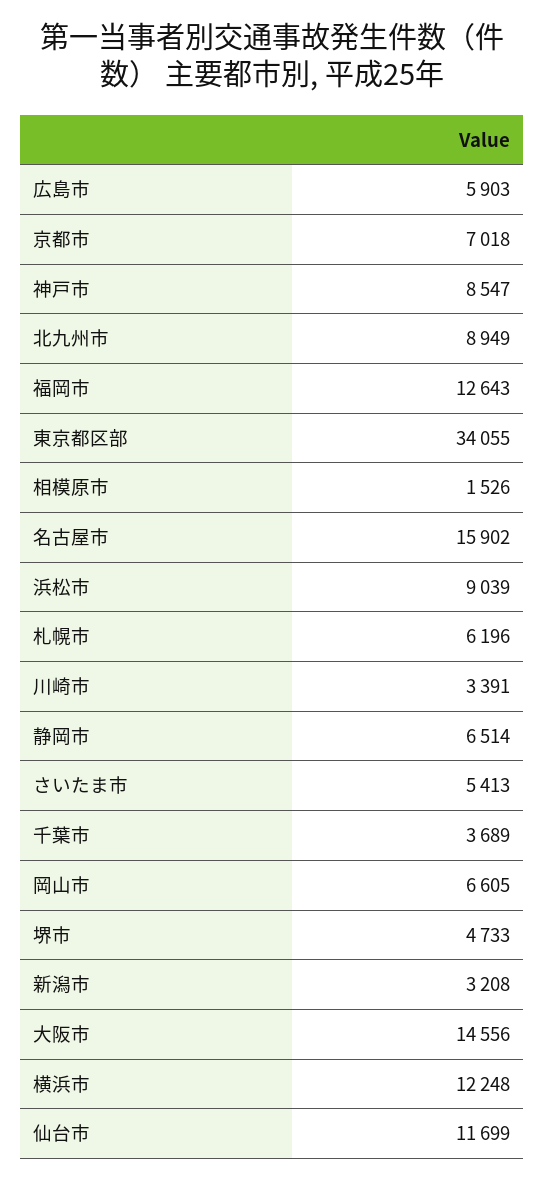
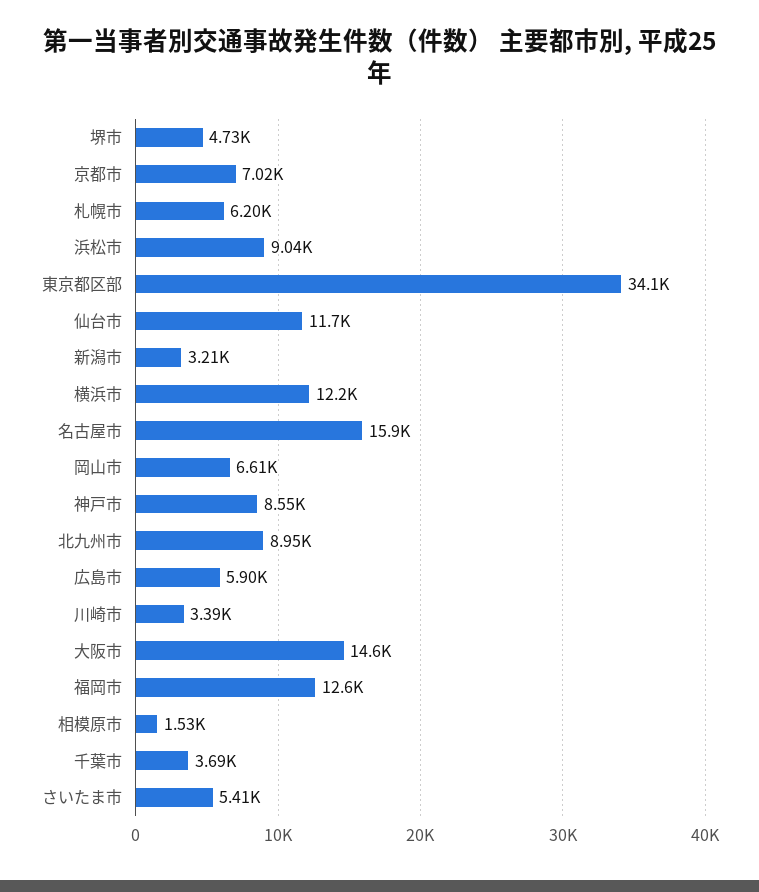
  {
    "広島市": 5903,
    "京都市": 7018,
    "神戸市": 8547,
    "北九州市": 8949,
    "福岡市": 12643,
    "東京都区部": 34055,
    "相模原市": 1526,
    "名古屋市": 15902,
    "浜松市": 9039,
    "札幌市": 6196,
    "川崎市": 3391,
-   "静岡市": 6514,
    "さいたま市": 5413,
    "千葉市": 3689,
    "岡山市": 6605,
    "堺市": 4733,
    "新潟市": 3208,
    "大阪市": 14556,
    "横浜市": 12248,
    "仙台市": 11699
  }

